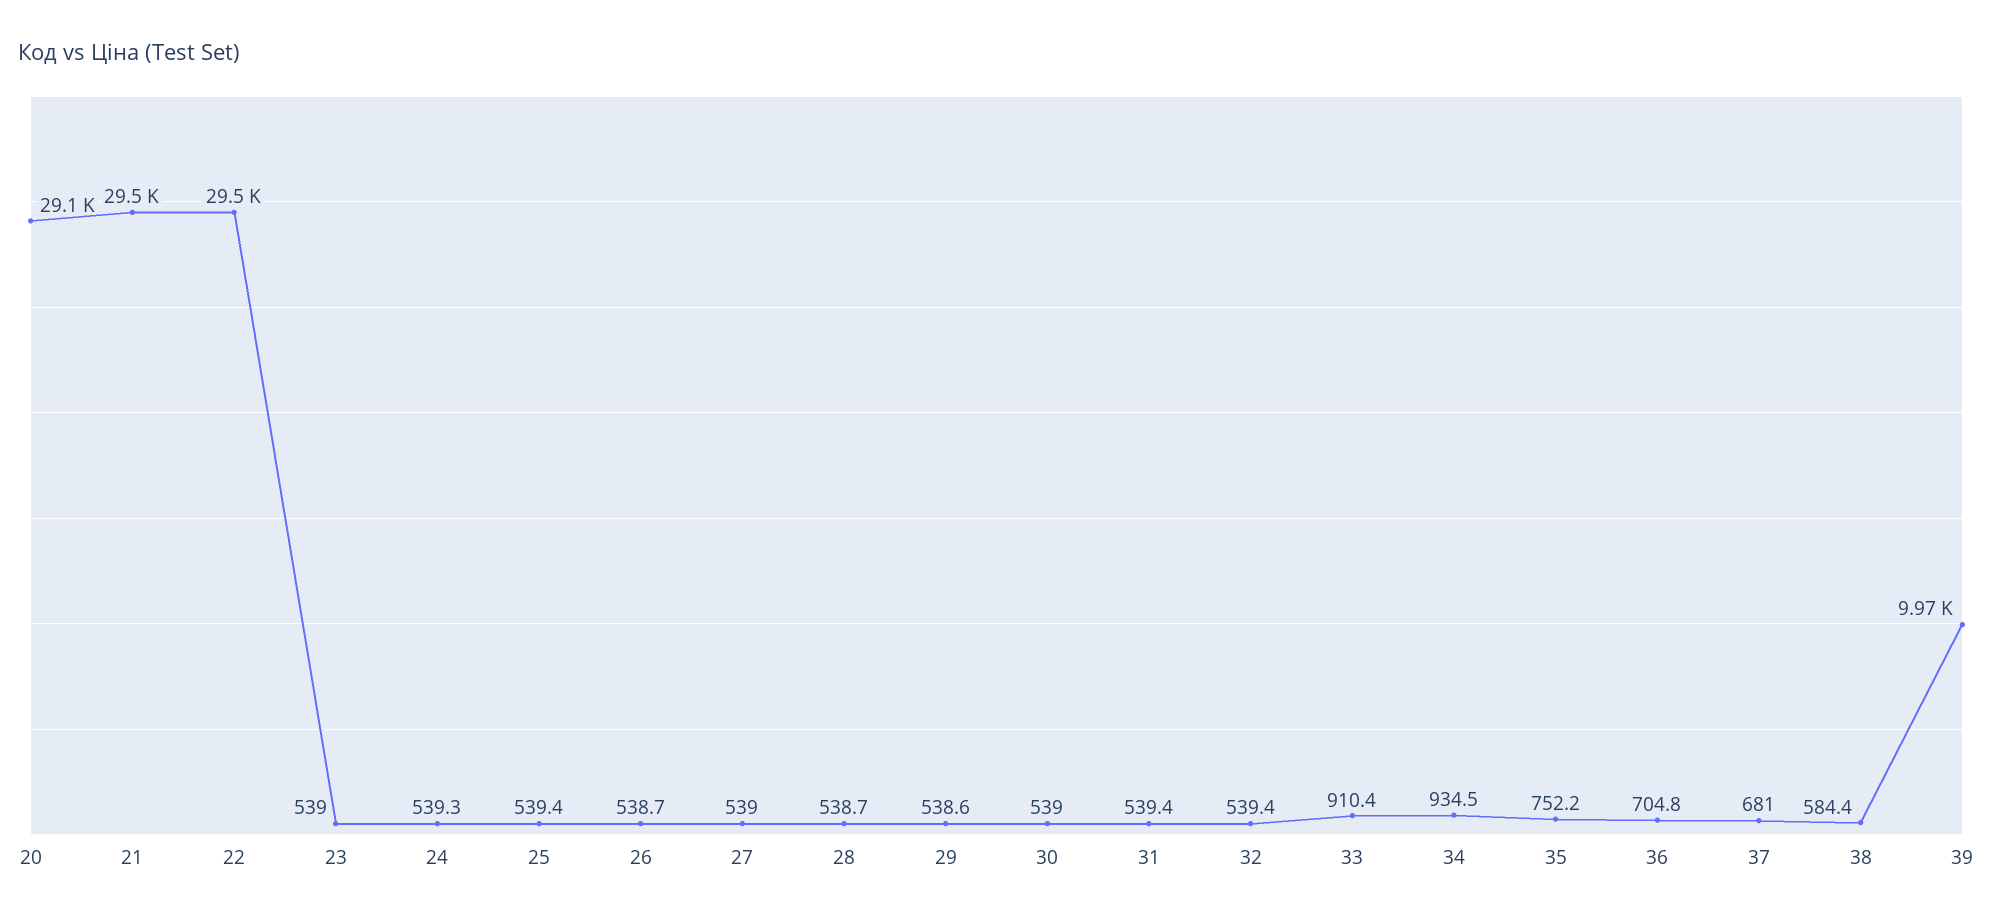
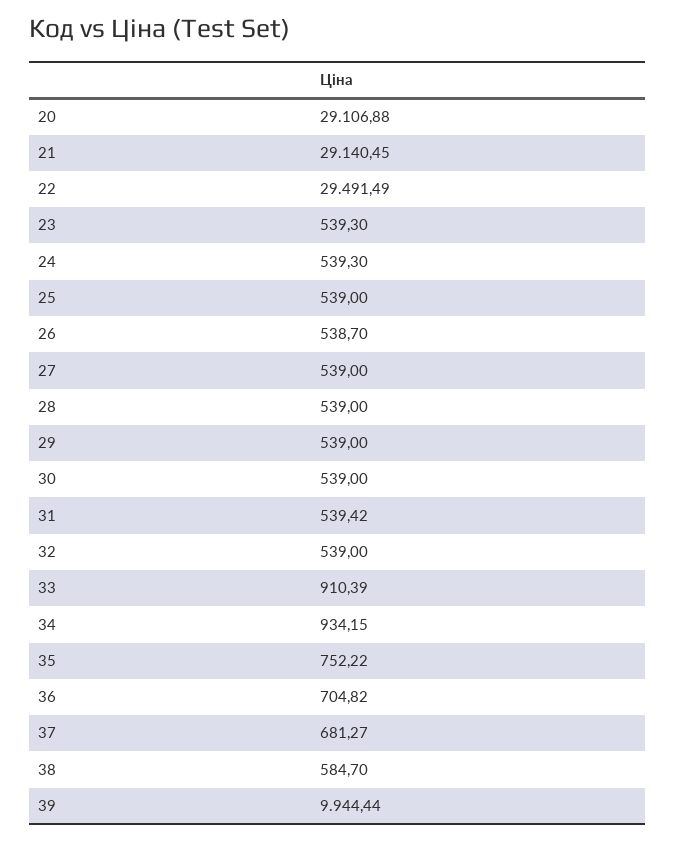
  {
    "20": 29106.88,
-   "21": 29500,
+   "21": 29140.45,
    "22": 29491.49,
-   "23": 539,
+   "23": 539.3,
    "24": 539.3,
-   "25": 539.4,
+   "25": 539,
    "26": 538.7,
    "27": 539,
-   "28": 538.7,
+   "28": 539,
-   "29": 538.6,
+   "29": 539,
    "30": 539,
    "31": 539.42,
-   "32": 539.4,
+   "32": 539,
    "33": 910.39,
-   "34": 934.5,
+   "34": 934.15,
    "35": 752.22,
    "36": 704.82,
-   "37": 681,
+   "37": 681.27,
-   "38": 584.4,
+   "38": 584.7,
-   "39": 9970
+   "39": 9944.44
  }

